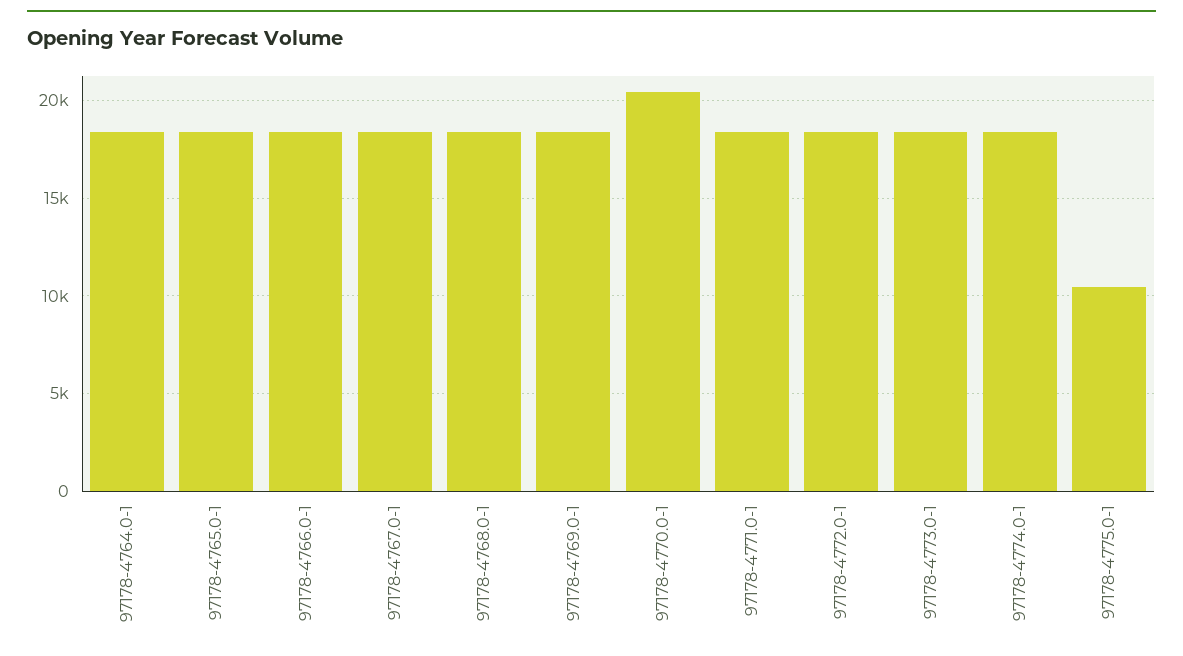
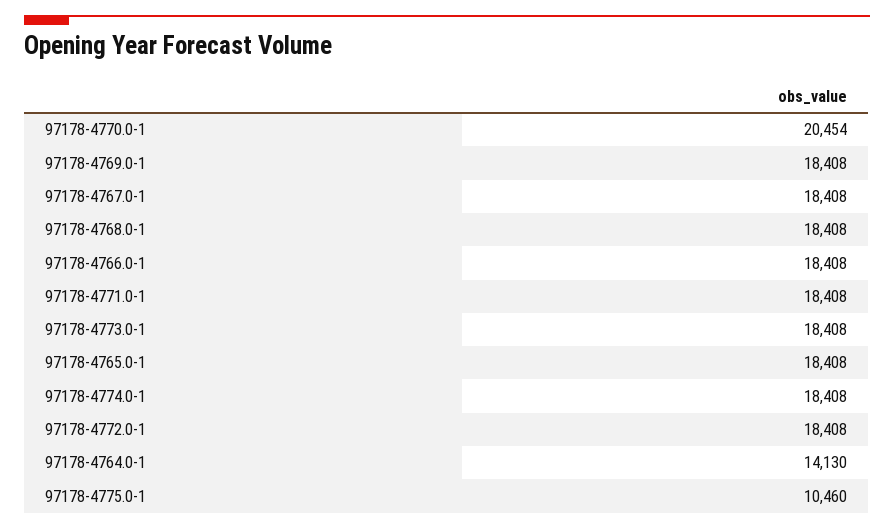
  {
-   "97178-4764.0-1": 18500,
+   "97178-4764.0-1": 14130,
    "97178-4765.0-1": 18408,
    "97178-4766.0-1": 18408,
    "97178-4767.0-1": 18408,
    "97178-4768.0-1": 18408,
    "97178-4769.0-1": 18408,
    "97178-4770.0-1": 20454,
    "97178-4771.0-1": 18408,
    "97178-4772.0-1": 18408,
    "97178-4773.0-1": 18408,
    "97178-4774.0-1": 18408,
    "97178-4775.0-1": 10460
  }

